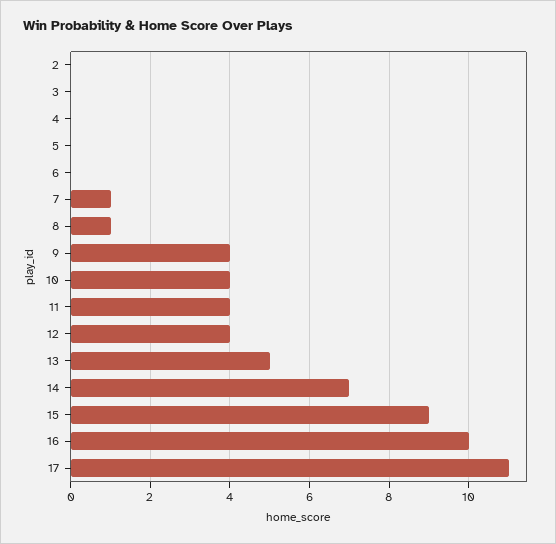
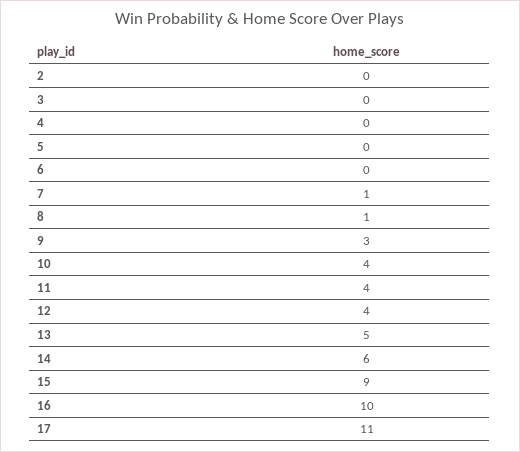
  {
    "2": 0,
    "3": 0,
    "4": 0,
    "5": 0,
    "6": 0,
    "7": 1,
    "8": 1,
-   "9": 4,
+   "9": 3,
    "10": 4,
    "11": 4,
    "12": 4,
    "13": 5,
-   "14": 7,
+   "14": 6,
    "15": 9,
    "16": 10,
    "17": 11
  }

